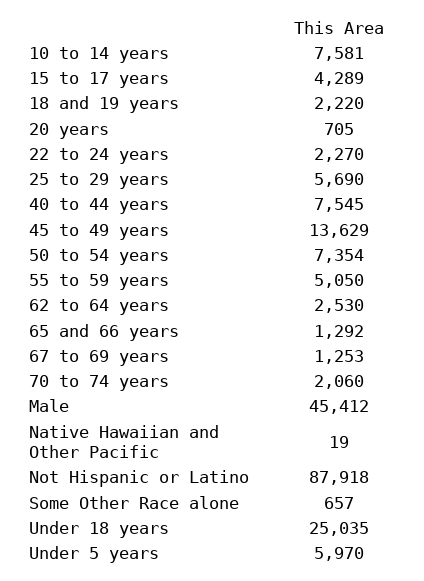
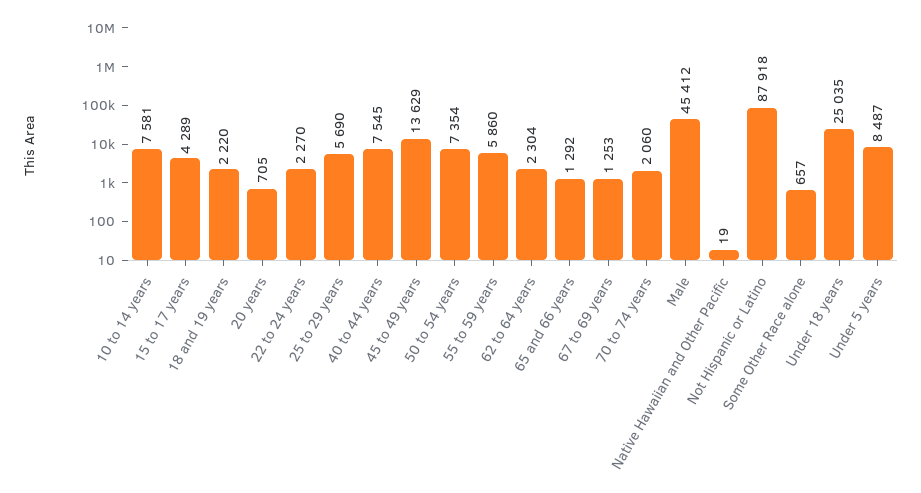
  {
    "10 to 14 years": 7581,
    "15 to 17 years": 4289,
    "18 and 19 years": 2220,
    "20 years": 705,
    "22 to 24 years": 2270,
    "25 to 29 years": 5690,
    "40 to 44 years": 7545,
    "45 to 49 years": 13629,
    "50 to 54 years": 7354,
-   "55 to 59 years": 5050,
+   "55 to 59 years": 5860,
-   "62 to 64 years": 2530,
+   "62 to 64 years": 2304,
    "65 and 66 years": 1292,
    "67 to 69 years": 1253,
    "70 to 74 years": 2060,
    "Male": 45412,
    "Native Hawaiian and Other Pacific": 19,
    "Not Hispanic or Latino": 87918,
    "Some Other Race alone": 657,
    "Under 18 years": 25035,
-   "Under 5 years": 5970
+   "Under 5 years": 8487
  }

